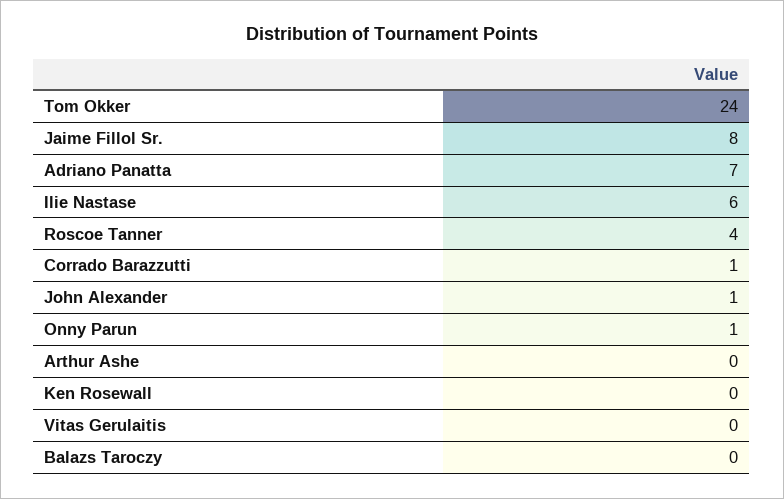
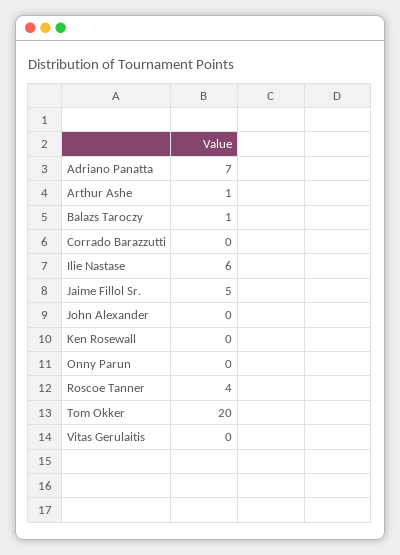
  {
-   "Tom Okker": 24,
+   "Tom Okker": 20,
-   "Jaime Fillol Sr.": 8,
+   "Jaime Fillol Sr.": 5,
    "Adriano Panatta": 7,
    "Ilie Nastase": 6,
    "Roscoe Tanner": 4,
-   "Corrado Barazzutti": 1,
+   "Corrado Barazzutti": 0,
-   "John Alexander": 1,
+   "John Alexander": 0,
-   "Onny Parun": 1,
+   "Onny Parun": 0,
-   "Arthur Ashe": 0,
+   "Arthur Ashe": 1,
    "Ken Rosewall": 0,
    "Vitas Gerulaitis": 0,
-   "Balazs Taroczy": 0
+   "Balazs Taroczy": 1
  }

